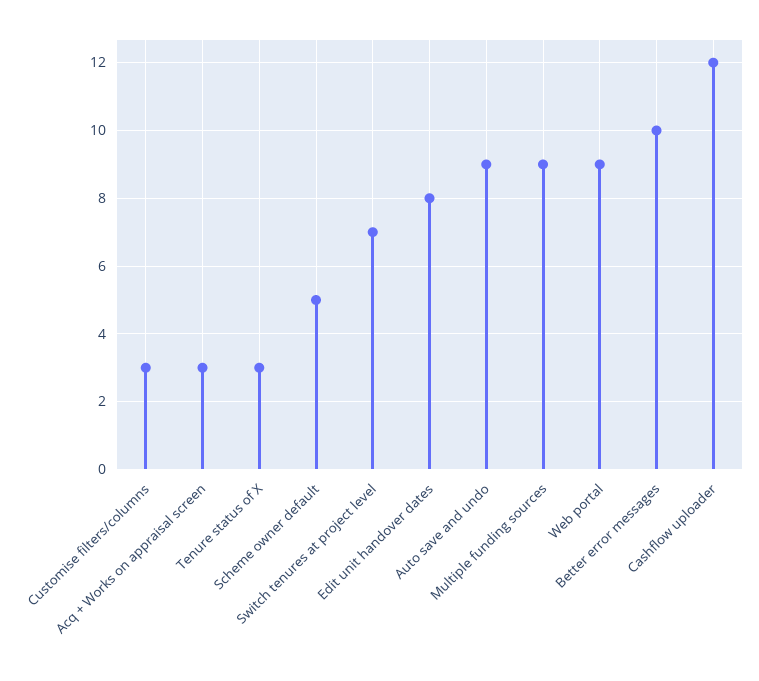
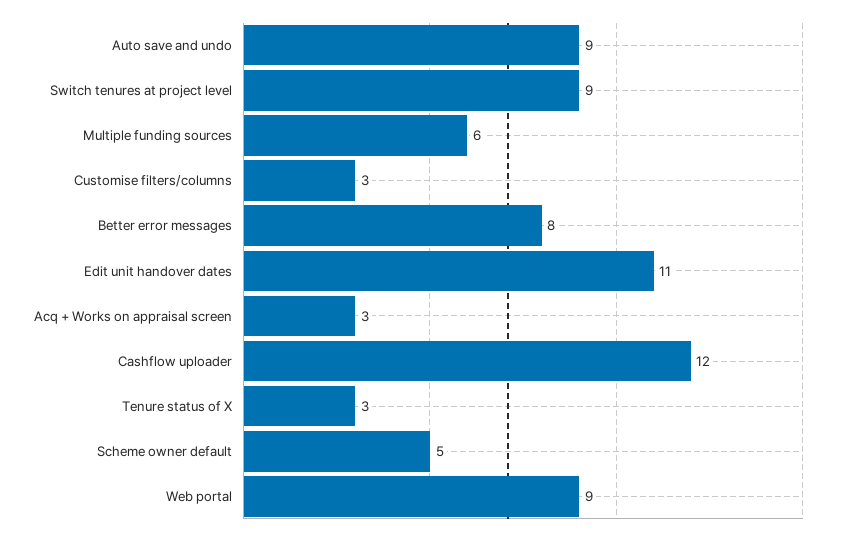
  {
    "Customise filters/columns": 3,
    "Acq + Works on appraisal screen": 3,
    "Tenure status of X": 3,
    "Scheme owner default": 5,
-   "Switch tenures at project level": 7,
+   "Switch tenures at project level": 9,
-   "Edit unit handover dates": 8,
+   "Edit unit handover dates": 11,
    "Auto save and undo": 9,
-   "Multiple funding sources": 9,
+   "Multiple funding sources": 6,
    "Web portal": 9,
-   "Better error messages": 10,
+   "Better error messages": 8,
    "Cashflow uploader": 12
  }

